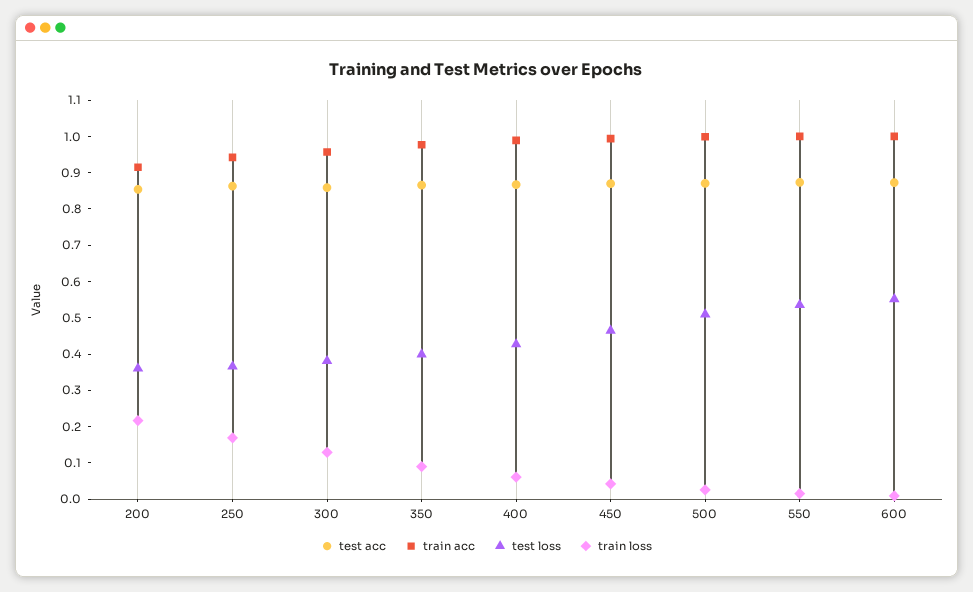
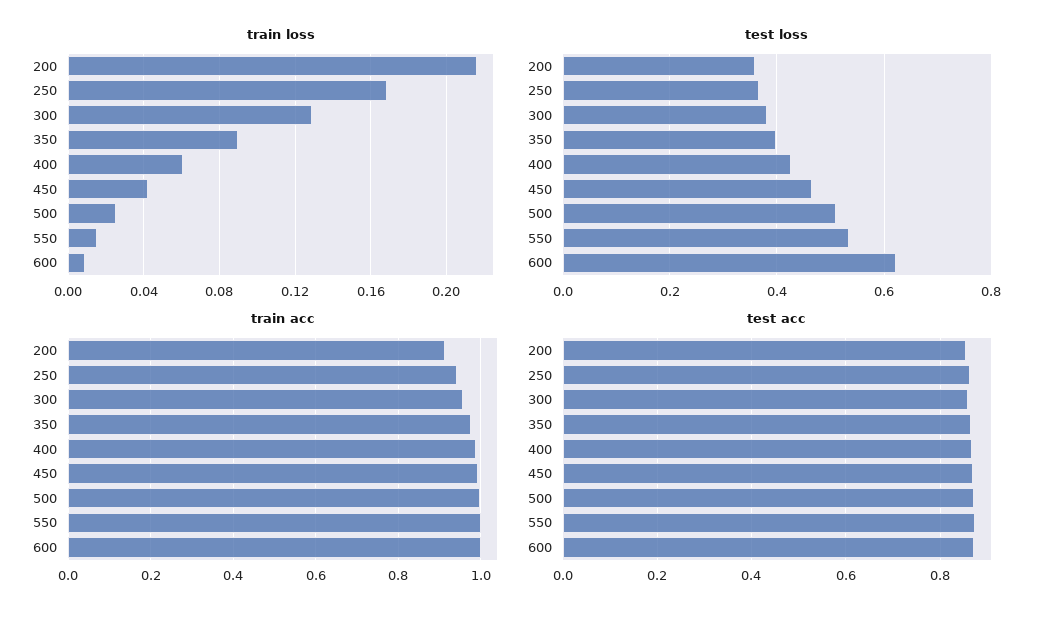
  {
    "test acc": {
      "200": 0.86,
      "250": 0.86,
      "300": 0.86,
      "350": 0.86,
      "400": 0.86,
      "450": 0.88,
      "500": 0.88,
      "550": 0.88,
      "600": 0.88
    },
    "train acc": {
      "200": 0.92,
      "250": 0.94,
      "300": 0.96,
      "350": 0.98,
      "400": 0.98,
      "450": 1,
      "500": 1,
      "550": 1,
      "600": 1
    },
    "test loss": {
      "200": 0.36,
      "250": 0.36,
      "300": 0.38,
      "350": 0.4,
      "400": 0.42,
      "450": 0.46,
      "500": 0.5,
      "550": 0.54,
-     "600": 0.55
+     "600": 0.62
    },
    "train loss": {
      "200": 0.215,
      "250": 0.17,
      "300": 0.13,
      "350": 0.09,
      "400": 0.06,
      "450": 0.04,
      "500": 0.025,
      "550": 0.015,
      "600": 0.01
    }
  }

